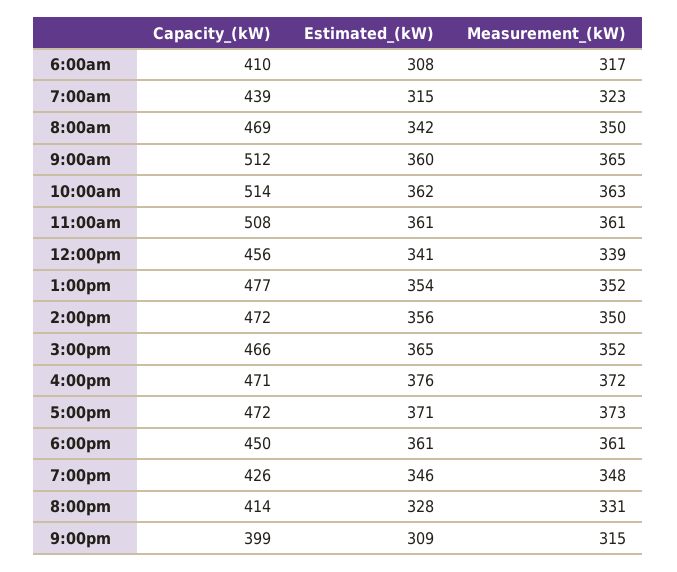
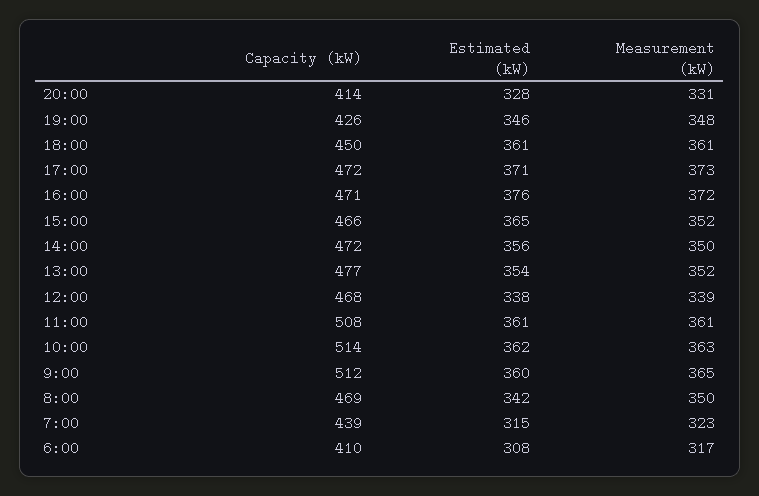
  {
    "Capacity_(kW)": {
      "6:00am": 410,
      "7:00am": 439,
      "8:00am": 469,
      "9:00am": 512,
      "10:00am": 514,
      "11:00am": 508,
-     "12:00pm": 456,
+     "12:00pm": 468,
      "1:00pm": 477,
      "2:00pm": 472,
      "3:00pm": 466,
      "4:00pm": 471,
      "5:00pm": 472,
      "6:00pm": 450,
      "7:00pm": 426,
-     "8:00pm": 414,
+     "8:00pm": 414
-     "9:00pm": 399
    },
    "Estimated_(kW)": {
      "6:00am": 308,
      "7:00am": 315,
      "8:00am": 342,
      "9:00am": 360,
      "10:00am": 362,
      "11:00am": 361,
-     "12:00pm": 341,
+     "12:00pm": 338,
      "1:00pm": 354,
      "2:00pm": 356,
      "3:00pm": 365,
      "4:00pm": 376,
      "5:00pm": 371,
      "6:00pm": 361,
      "7:00pm": 346,
-     "8:00pm": 328,
+     "8:00pm": 328
-     "9:00pm": 309
    },
    "Measurement_(kW)": {
      "6:00am": 317,
      "7:00am": 323,
      "8:00am": 350,
      "9:00am": 365,
      "10:00am": 363,
      "11:00am": 361,
      "12:00pm": 339,
      "1:00pm": 352,
      "2:00pm": 350,
      "3:00pm": 352,
      "4:00pm": 372,
      "5:00pm": 373,
      "6:00pm": 361,
      "7:00pm": 348,
-     "8:00pm": 331,
+     "8:00pm": 331
-     "9:00pm": 315
    }
  }

